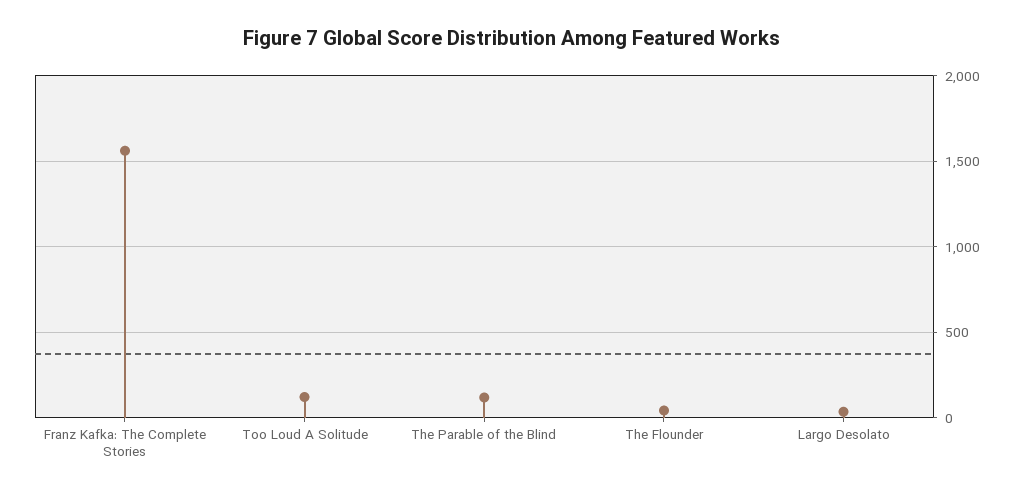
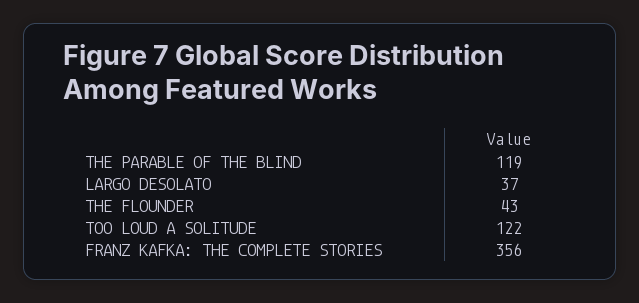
  {
-   "Franz Kafka: The Complete Stories": 1550,
+   "Franz Kafka: The Complete Stories": 356,
    "Too Loud A Solitude": 122,
    "The Parable of the Blind": 119,
    "The Flounder": 43,
    "Largo Desolato": 37
  }

